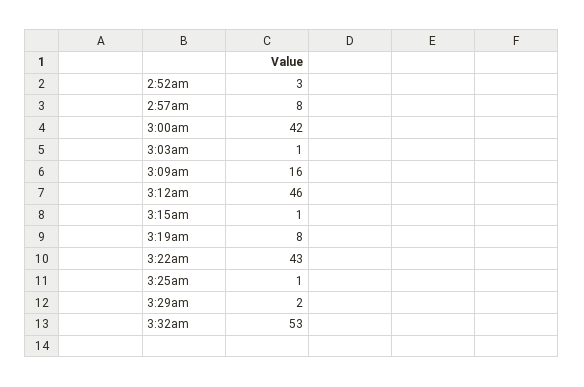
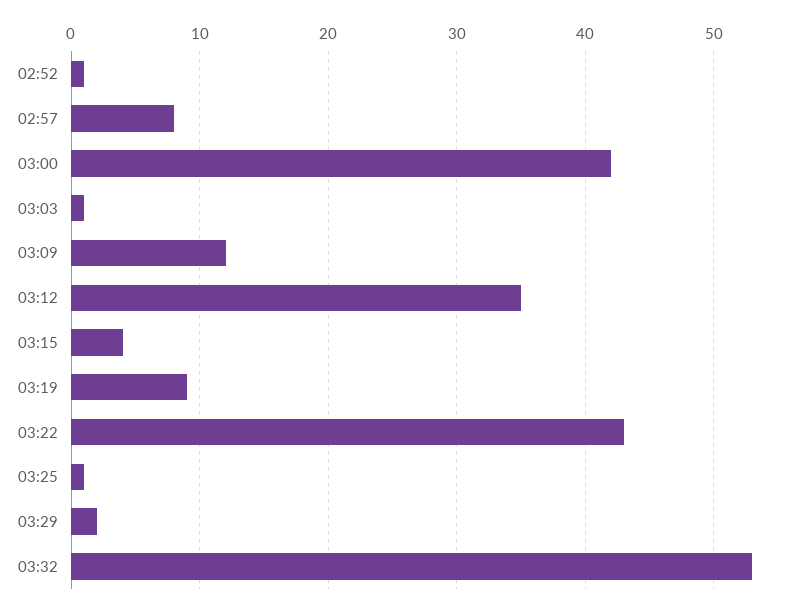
  {
-   "2:52am": 3,
+   "2:52am": 1,
    "2:57am": 8,
    "3:00am": 42,
    "3:03am": 1,
-   "3:09am": 16,
+   "3:09am": 12,
-   "3:12am": 46,
+   "3:12am": 35,
-   "3:15am": 1,
+   "3:15am": 4,
-   "3:19am": 8,
+   "3:19am": 9,
    "3:22am": 43,
    "3:25am": 1,
    "3:29am": 2,
    "3:32am": 53
  }

